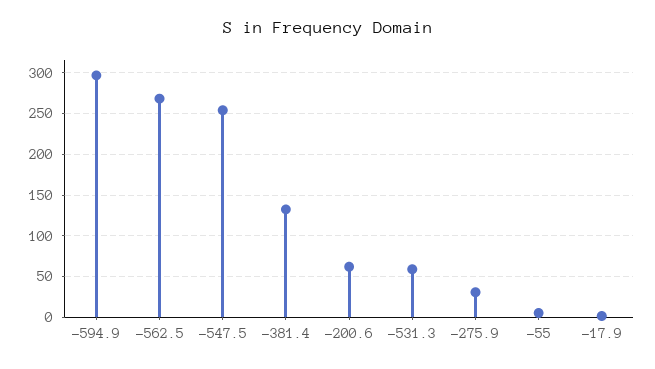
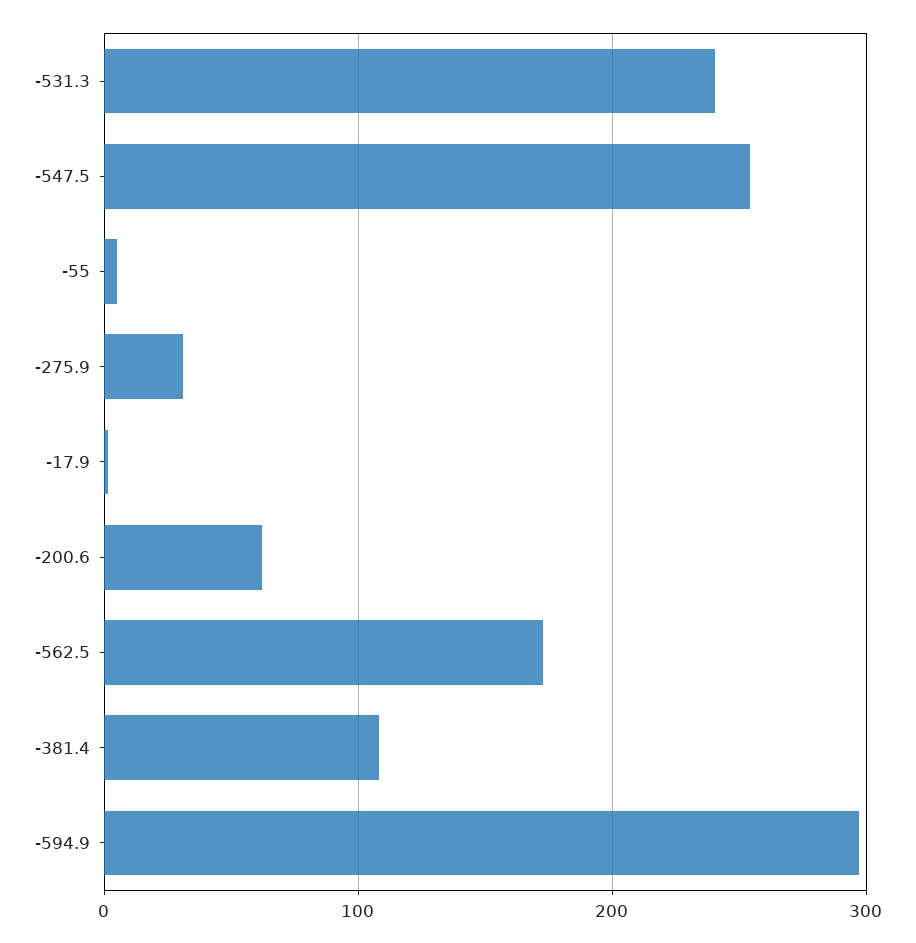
  {
    "-594.9": 300,
-   "-562.5": 270,
+   "-562.5": 170,
    "-547.5": 250,
-   "-381.4": 130,
+   "-381.4": 110,
    "-200.6": 60,
-   "-531.3": 60,
+   "-531.3": 240,
    "-275.9": 30,
    "-55": 10,
    "-17.9": 0
  }

